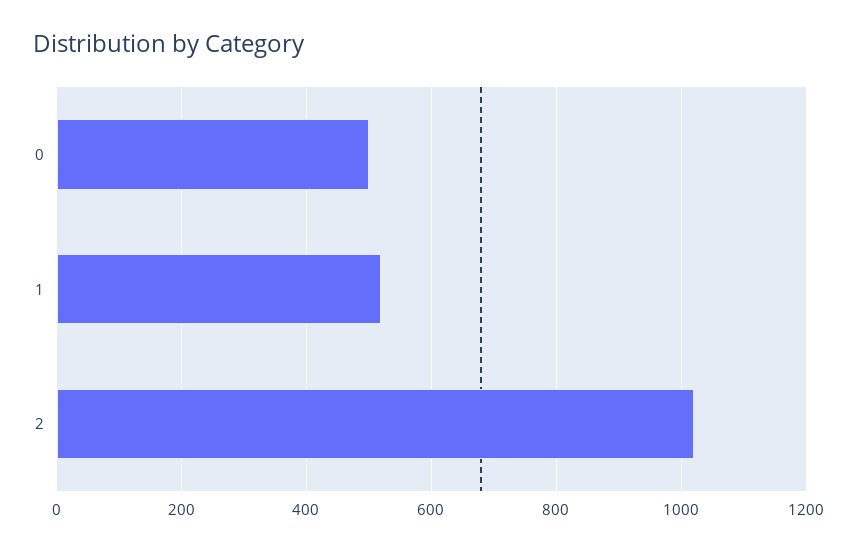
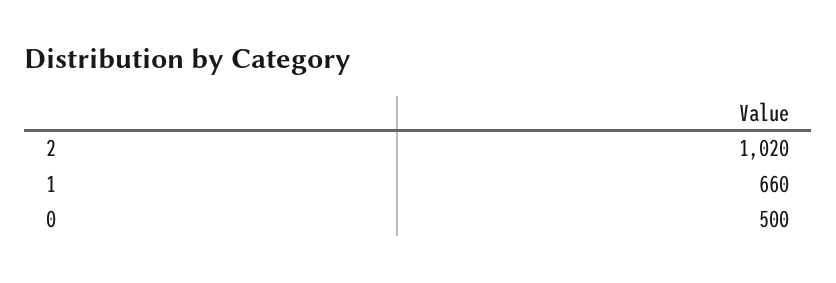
  {
    "0": 500,
-   "1": 520,
+   "1": 660,
    "2": 1020
  }

